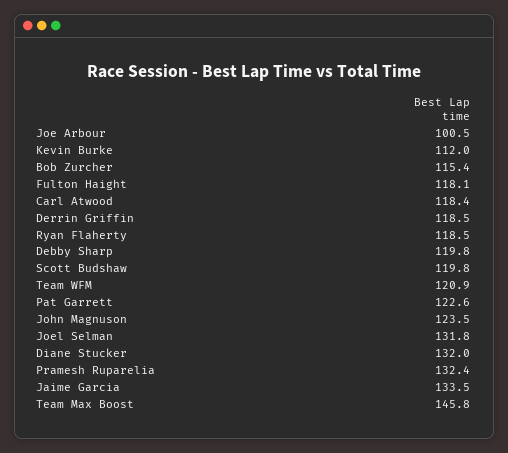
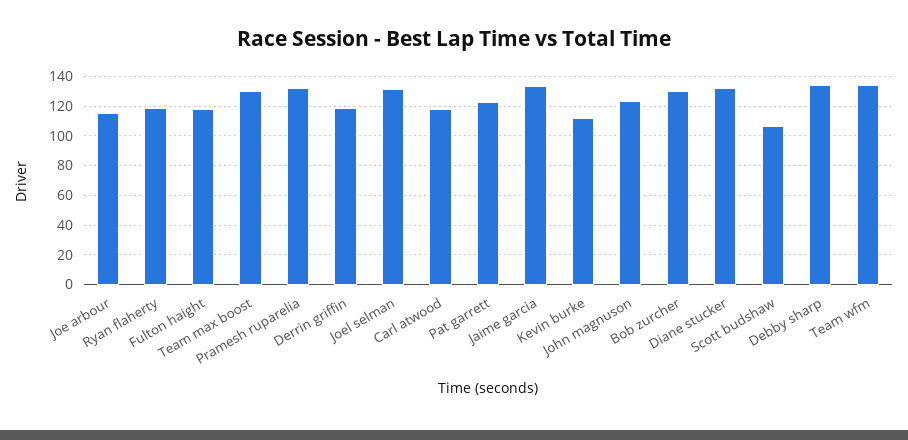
  {
-   "Joe Arbour": 100.5,
+   "Joe Arbour": 115,
    "Kevin Burke": 112,
-   "Bob Zurcher": 115.4,
+   "Bob Zurcher": 130,
    "Fulton Haight": 118.1,
    "Carl Atwood": 118.4,
    "Derrin Griffin": 118.5,
    "Ryan Flaherty": 118.5,
-   "Debby Sharp": 119.8,
+   "Debby Sharp": 135,
-   "Scott Budshaw": 119.8,
+   "Scott Budshaw": 105,
-   "Team WFM": 120.9,
+   "Team WFM": 135,
    "Pat Garrett": 122.6,
    "John Magnuson": 123.5,
    "Joel Selman": 131.8,
    "Diane Stucker": 132,
    "Pramesh Ruparelia": 132.4,
    "Jaime Garcia": 133.5,
-   "Team Max Boost": 145.8
+   "Team Max Boost": 130
  }

